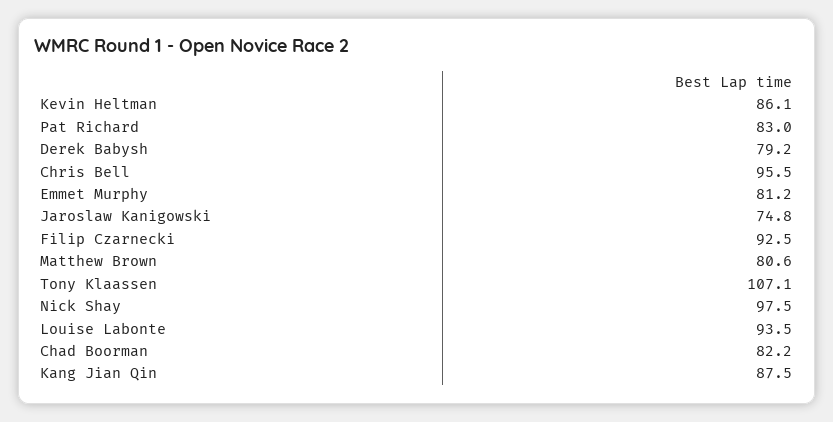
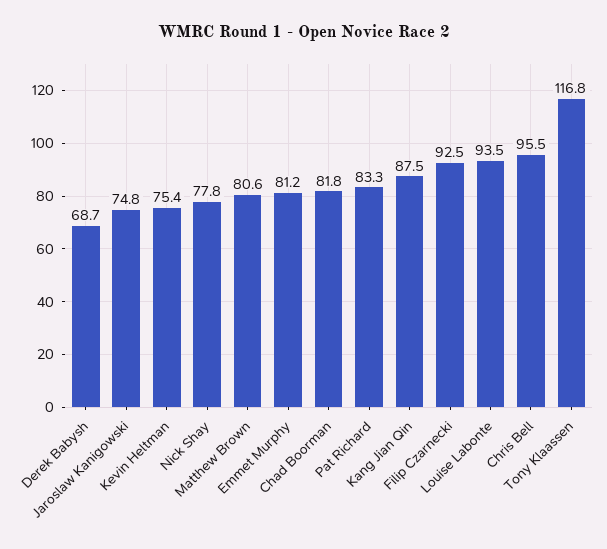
  {
-   "Kevin Heltman": 86.1,
+   "Kevin Heltman": 75.4,
-   "Pat Richard": 83,
+   "Pat Richard": 83.3,
-   "Derek Babysh": 79.2,
+   "Derek Babysh": 68.7,
    "Chris Bell": 95.5,
    "Emmet Murphy": 81.2,
    "Jaroslaw Kanigowski": 74.8,
    "Filip Czarnecki": 92.5,
    "Matthew Brown": 80.6,
-   "Tony Klaassen": 107.1,
+   "Tony Klaassen": 116.8,
-   "Nick Shay": 97.5,
+   "Nick Shay": 77.8,
    "Louise Labonte": 93.5,
-   "Chad Boorman": 82.2,
+   "Chad Boorman": 81.8,
    "Kang Jian Qin": 87.5
  }

